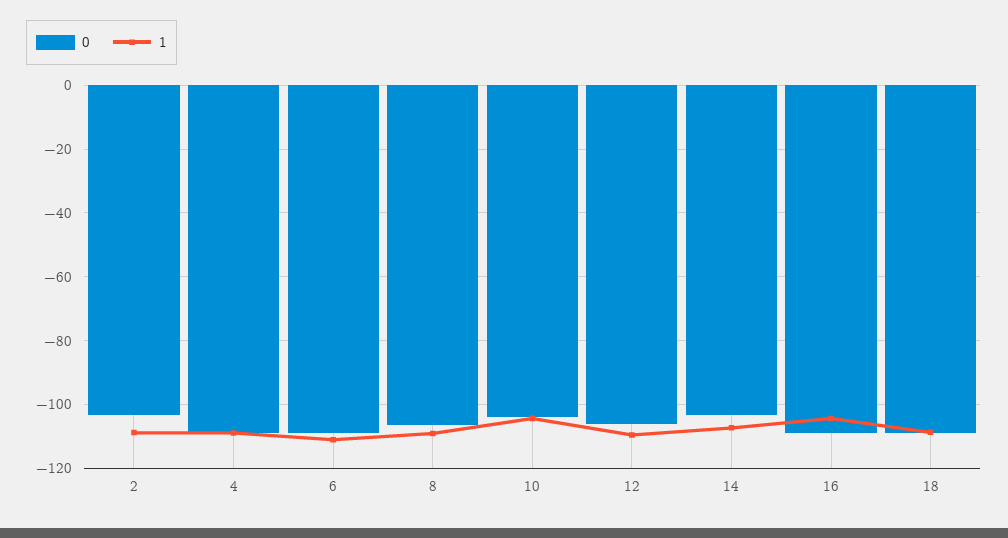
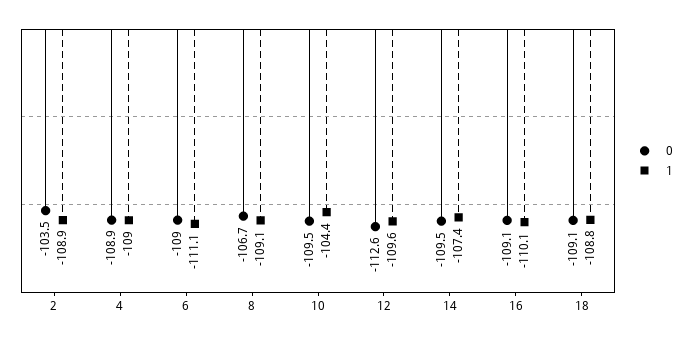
  {
    "0": {
      "2": -103.5,
      "4": -108.9,
      "6": -109,
      "8": -106.7,
-     "10": -104,
+     "10": -109.5,
-     "12": -106,
+     "12": -112.6,
-     "14": -104,
+     "14": -109.5,
      "16": -109.1,
      "18": -109.1
    },
    "1": {
      "2": -108.9,
      "4": -109,
      "6": -111.1,
      "8": -109.1,
      "10": -104.4,
      "12": -109.6,
      "14": -107.4,
-     "16": -104,
+     "16": -110.1,
      "18": -108.8
    }
  }

